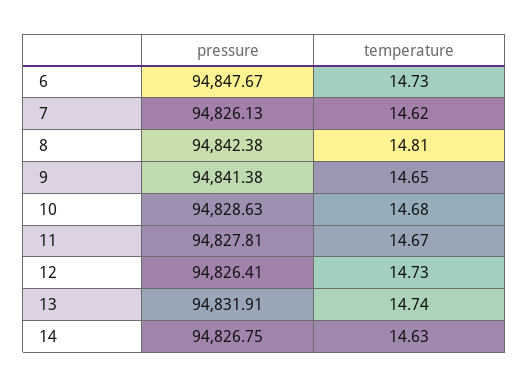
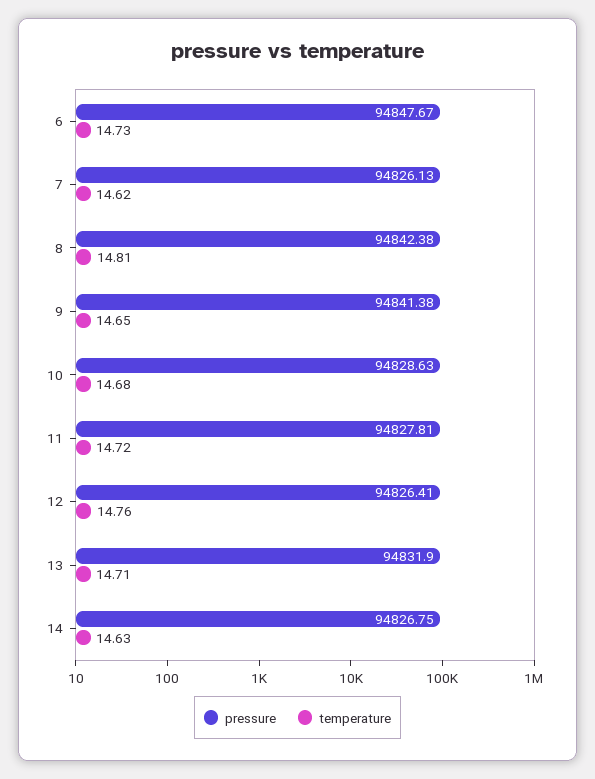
  {
    "pressure": {
      "6": 94847.67,
      "7": 94826.13,
      "8": 94842.38,
      "9": 94841.38,
      "10": 94828.63,
      "11": 94827.81,
      "12": 94826.41,
-     "13": 94831.91,
+     "13": 94831.9,
      "14": 94826.75
    },
    "temperature": {
      "6": 14.73,
      "7": 14.62,
      "8": 14.81,
      "9": 14.65,
      "10": 14.68,
-     "11": 14.67,
+     "11": 14.72,
-     "12": 14.73,
+     "12": 14.76,
-     "13": 14.74,
+     "13": 14.71,
      "14": 14.63
    }
  }

